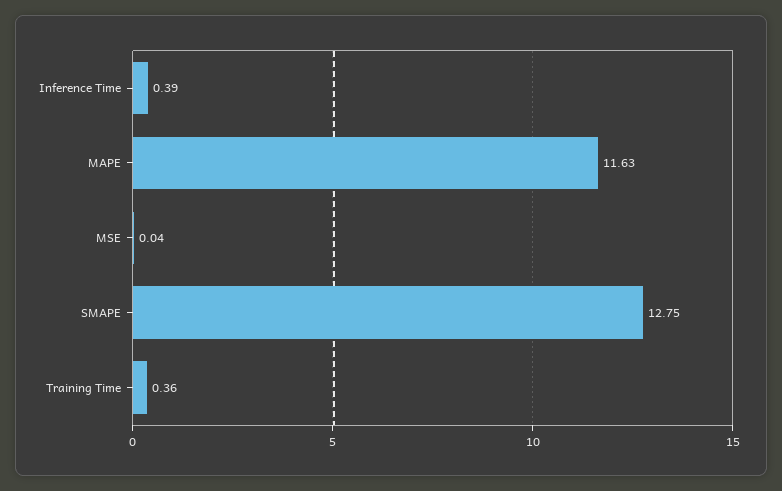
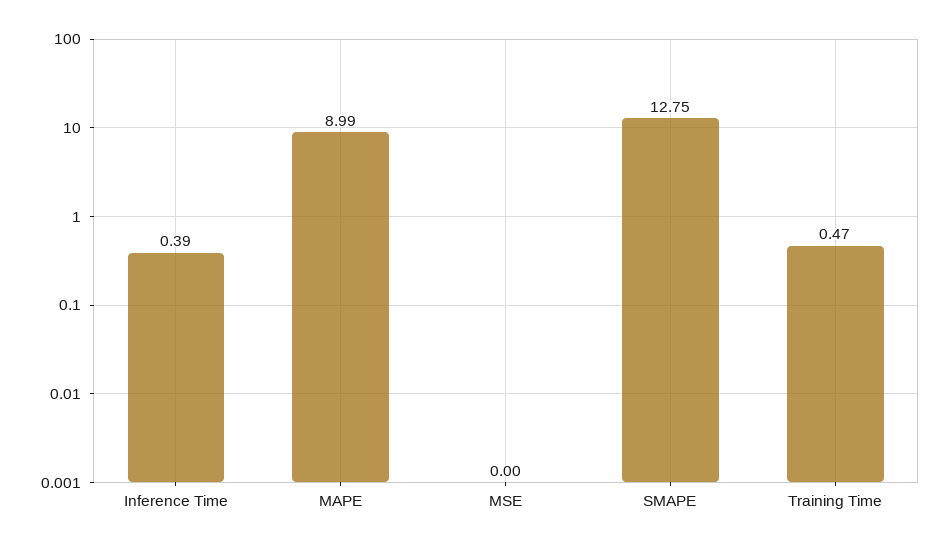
  {
    "Inference Time": 0.39,
-   "MAPE": 11.63,
+   "MAPE": 8.99,
-   "MSE": 0.04,
+   "MSE": 0,
    "SMAPE": 12.75,
-   "Training Time": 0.36
+   "Training Time": 0.47
  }

